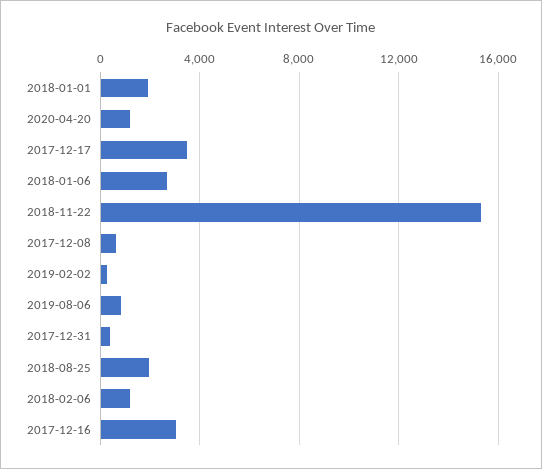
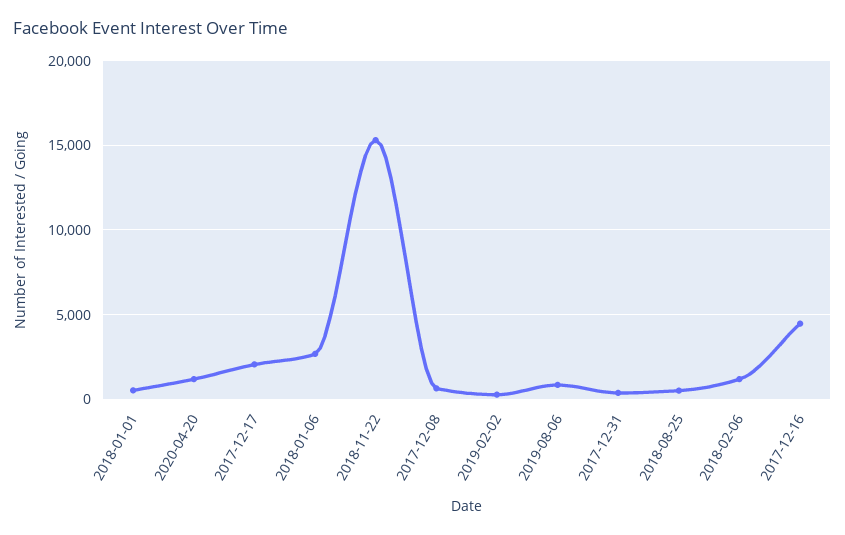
  {
-   "2018-01-01": 2000,
+   "2018-01-01": 500,
    "2020-04-20": 1000,
-   "2017-12-17": 3500,
+   "2017-12-17": 2000,
    "2018-01-06": 2500,
    "2018-11-22": 15500,
    "2017-12-08": 500,
    "2019-02-02": 500,
    "2019-08-06": 1000,
    "2017-12-31": 500,
-   "2018-08-25": 2000,
+   "2018-08-25": 500,
    "2018-02-06": 1000,
-   "2017-12-16": 3000
+   "2017-12-16": 4500
  }

